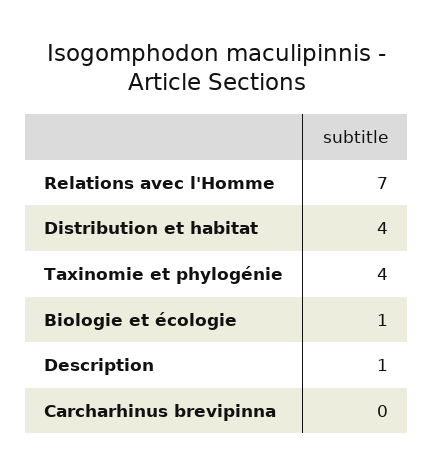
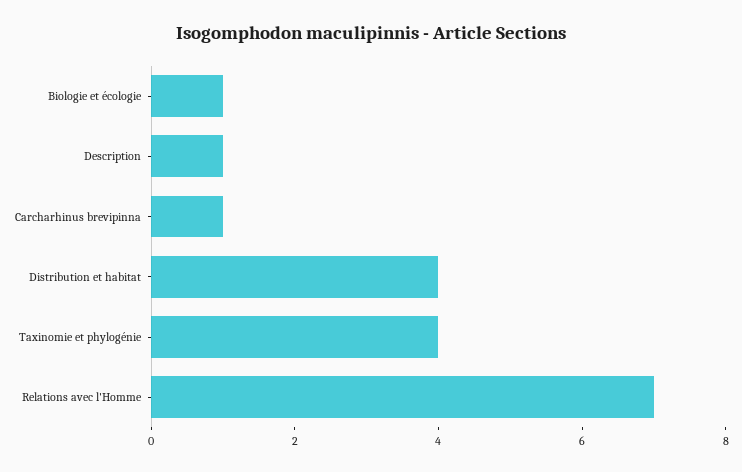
  {
    "Relations avec l'Homme": 7,
    "Distribution et habitat": 4,
    "Taxinomie et phylogénie": 4,
    "Biologie et écologie": 1,
    "Description": 1,
-   "Carcharhinus brevipinna": 0
+   "Carcharhinus brevipinna": 1
  }

